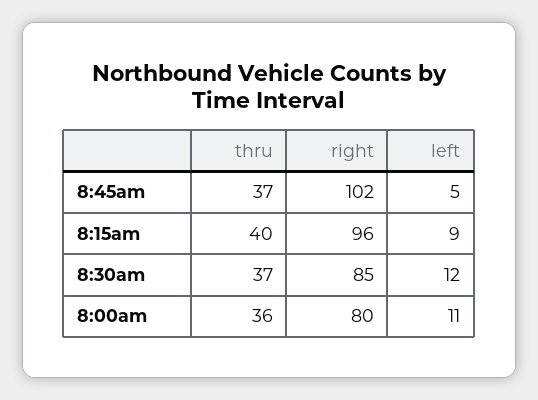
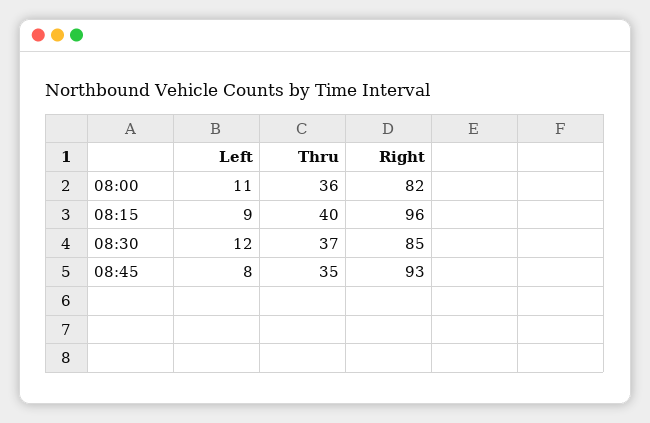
  {
    "thru": {
-     "8:45am": 37,
+     "8:45am": 35,
      "8:15am": 40,
      "8:30am": 37,
      "8:00am": 36
    },
    "right": {
-     "8:45am": 102,
+     "8:45am": 93,
      "8:15am": 96,
      "8:30am": 85,
-     "8:00am": 80
+     "8:00am": 82
    },
    "left": {
-     "8:45am": 5,
+     "8:45am": 8,
      "8:15am": 9,
      "8:30am": 12,
      "8:00am": 11
    }
  }

